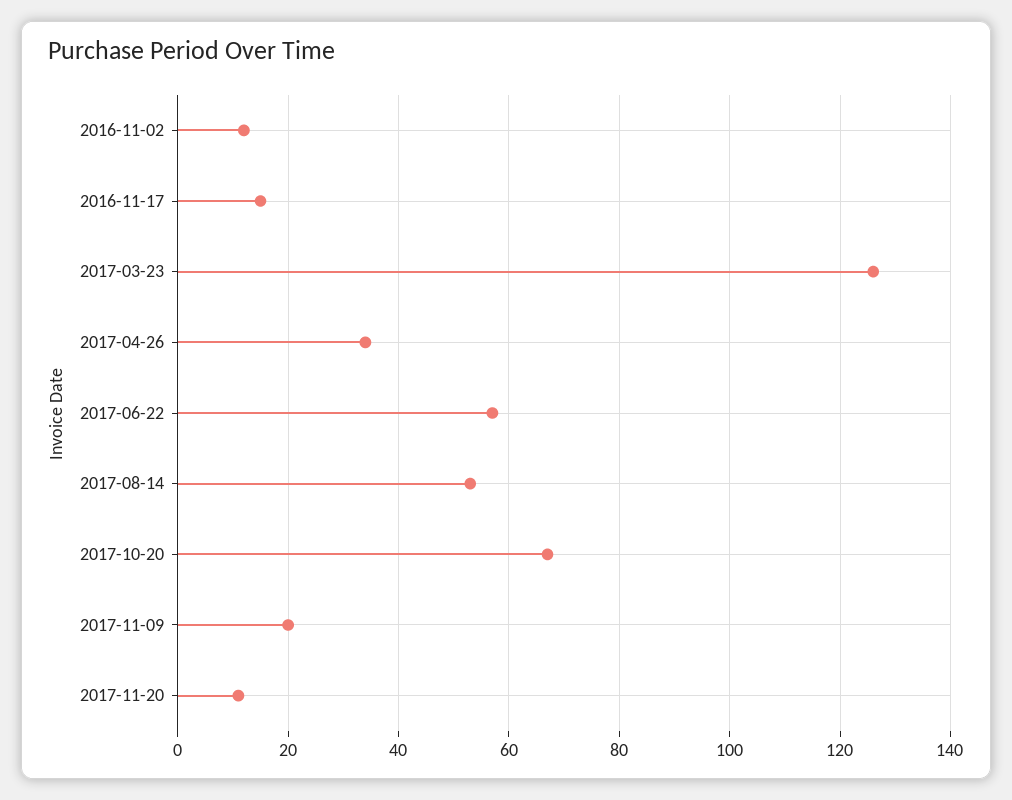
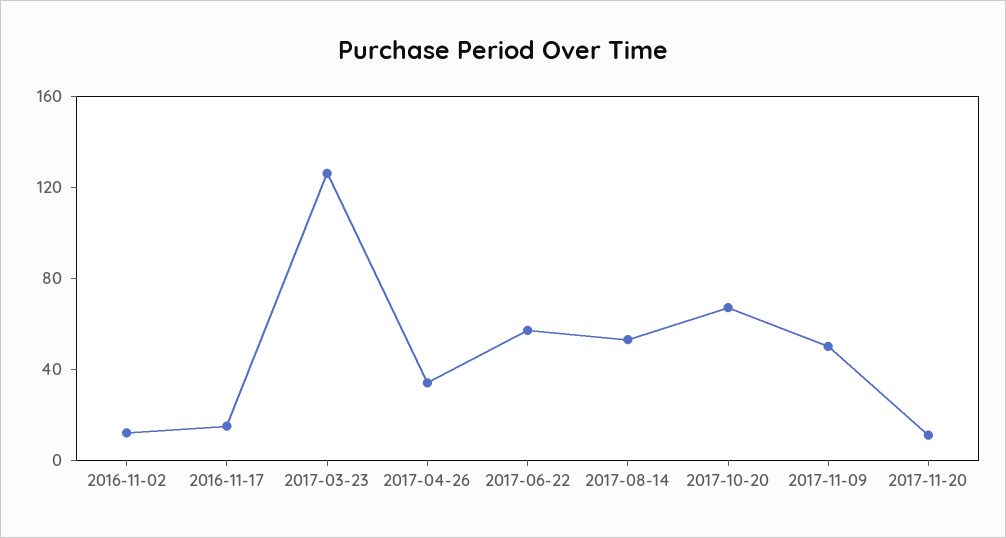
  {
    "2016-11-02": 10,
    "2016-11-17": 15,
    "2017-03-23": 125,
    "2017-04-26": 35,
    "2017-06-22": 55,
    "2017-08-14": 55,
    "2017-10-20": 65,
-   "2017-11-09": 20,
+   "2017-11-09": 50,
    "2017-11-20": 10
  }

